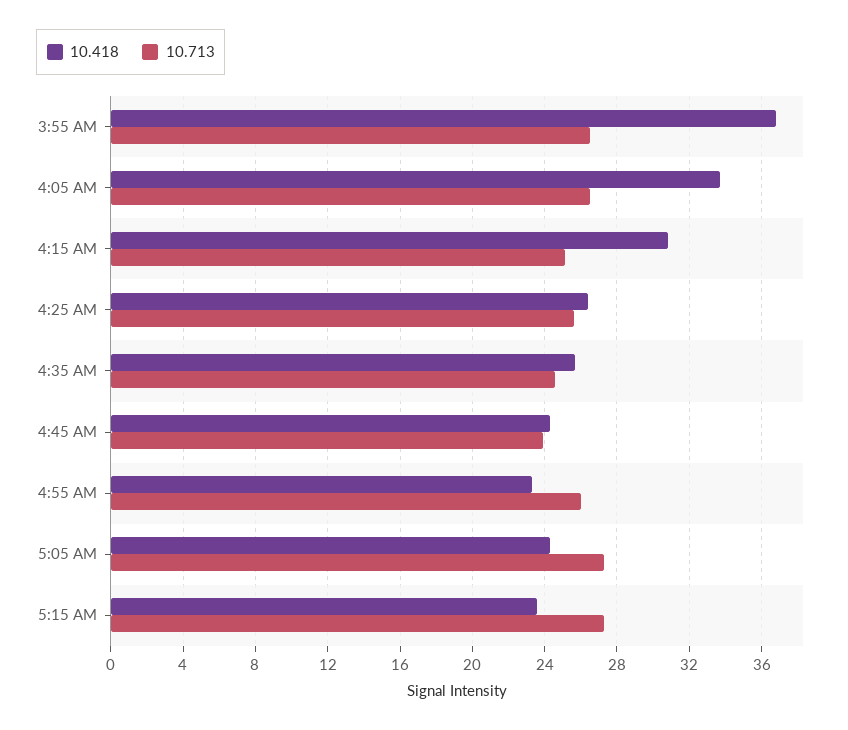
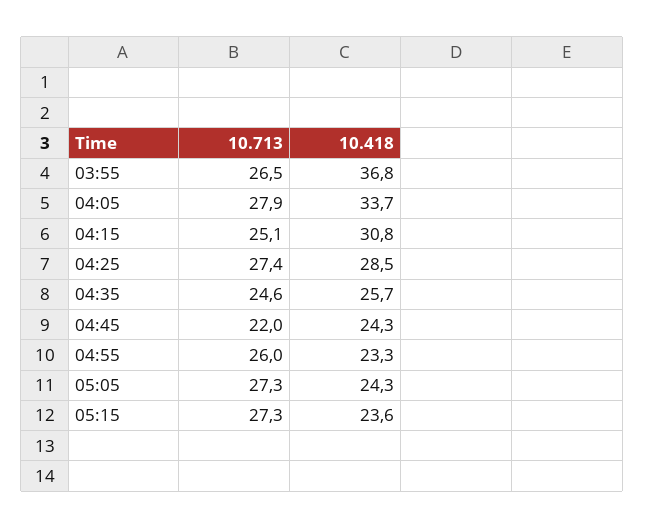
  {
    "10.418": {
      "3:55 AM": 36.8,
      "4:05 AM": 33.7,
      "4:15 AM": 30.8,
-     "4:25 AM": 26.5,
+     "4:25 AM": 28.5,
      "4:35 AM": 25.7,
      "4:45 AM": 24.3,
      "4:55 AM": 23.3,
      "5:05 AM": 24.3,
      "5:15 AM": 23.6
    },
    "10.713": {
      "3:55 AM": 26.5,
-     "4:05 AM": 26.5,
+     "4:05 AM": 27.9,
      "4:15 AM": 25.1,
-     "4:25 AM": 25.5,
+     "4:25 AM": 27.4,
      "4:35 AM": 24.6,
-     "4:45 AM": 24,
+     "4:45 AM": 22,
      "4:55 AM": 26,
      "5:05 AM": 27.3,
      "5:15 AM": 27.3
    }
  }

